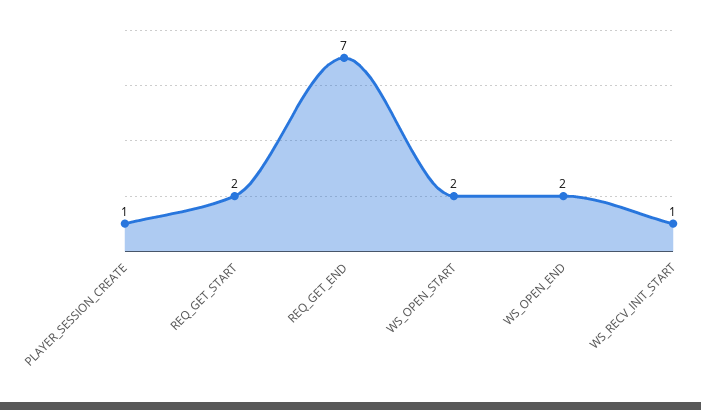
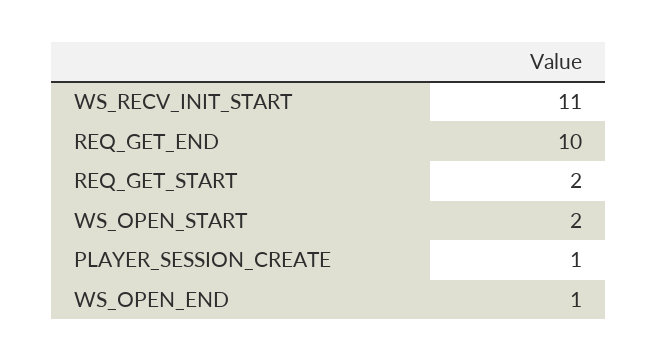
  {
    "PLAYER_SESSION_CREATE": 1,
    "REQ_GET_START": 2,
-   "REQ_GET_END": 7,
+   "REQ_GET_END": 10,
    "WS_OPEN_START": 2,
-   "WS_OPEN_END": 2,
+   "WS_OPEN_END": 1,
-   "WS_RECV_INIT_START": 1
+   "WS_RECV_INIT_START": 11
  }

